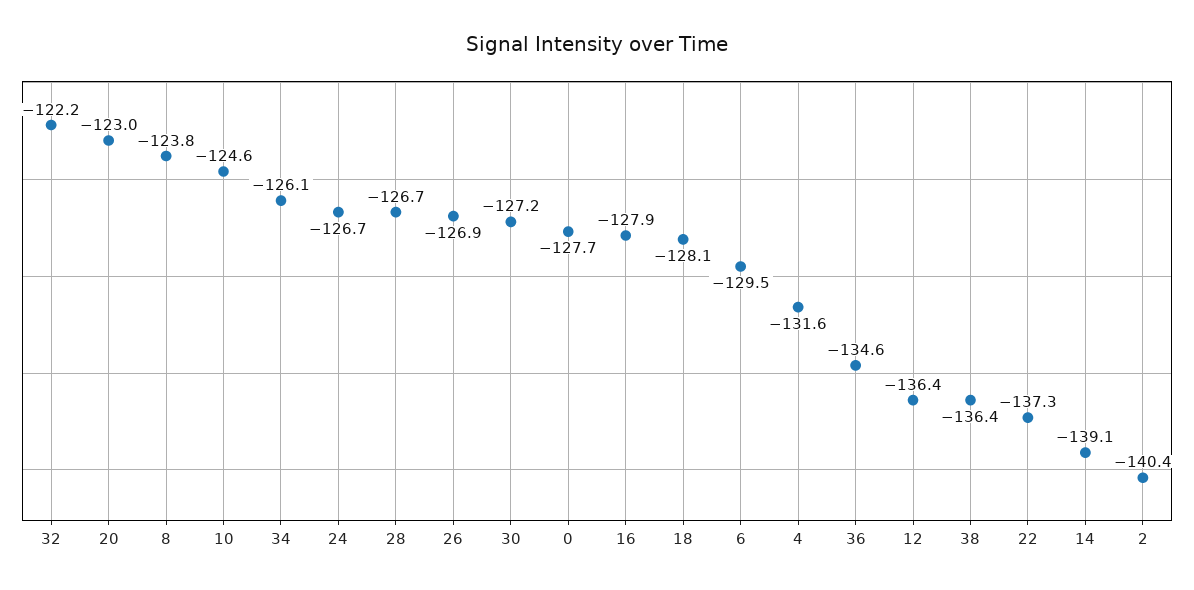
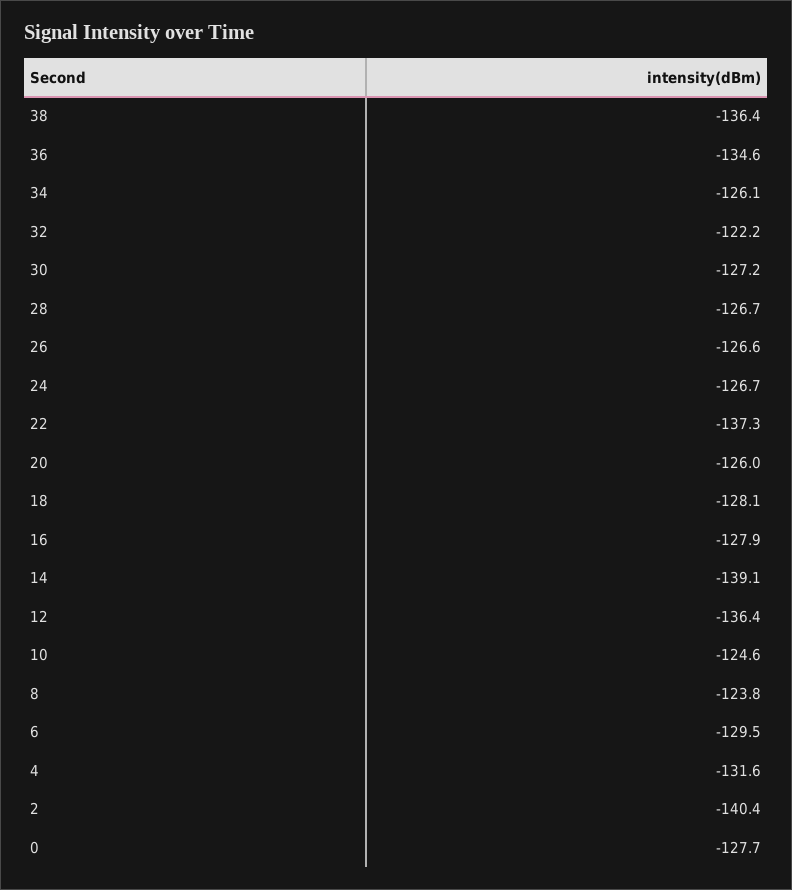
  {
    "32": -122.2,
-   "20": -123,
+   "20": -126,
    "8": -123.8,
    "10": -124.6,
    "34": -126.1,
    "24": -126.7,
    "28": -126.7,
-   "26": -126.9,
+   "26": -126.6,
    "30": -127.2,
    "0": -127.7,
    "16": -127.9,
    "18": -128.1,
    "6": -129.5,
    "4": -131.6,
    "36": -134.6,
    "12": -136.4,
    "38": -136.4,
    "22": -137.3,
    "14": -139.1,
    "2": -140.4
  }

